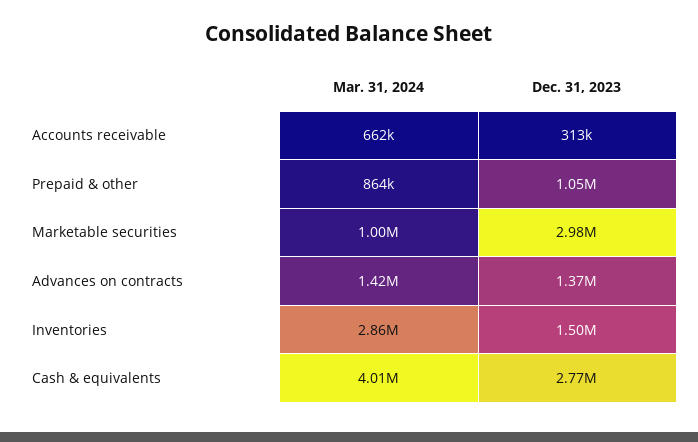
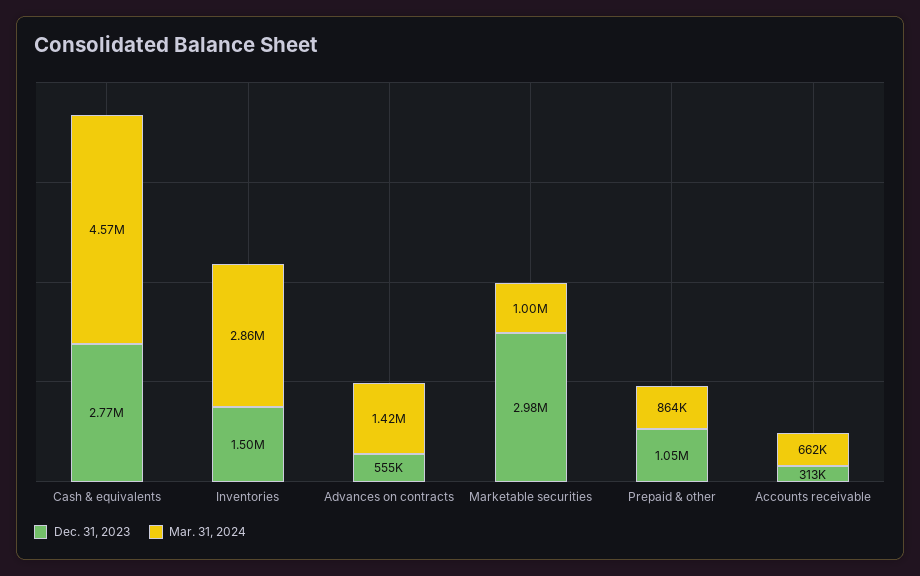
  {
    "Mar. 31, 2024": {
      "Accounts receivable": 662000,
      "Prepaid & other": 864000,
      "Marketable securities": 1000000,
      "Advances on contracts": 1420000,
      "Inventories": 2860000,
-     "Cash & equivalents": 4010000
+     "Cash & equivalents": 4570000
    },
    "Dec. 31, 2023": {
      "Accounts receivable": 313000,
      "Prepaid & other": 1050000,
      "Marketable securities": 2980000,
-     "Advances on contracts": 1370000,
+     "Advances on contracts": 555000,
      "Inventories": 1500000,
      "Cash & equivalents": 2770000
    }
  }

